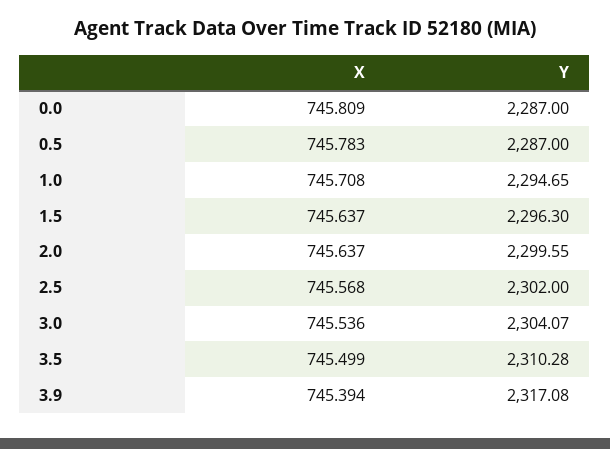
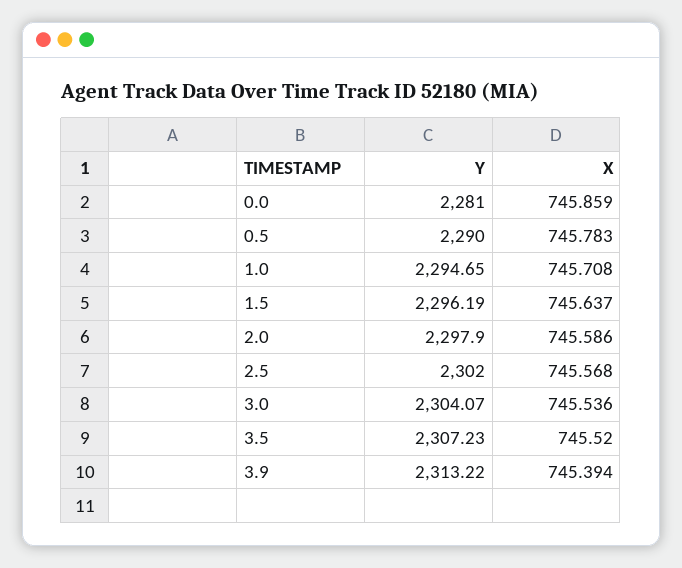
  {
    "X": {
-     "0.0": 745.809,
+     "0.0": 745.859,
      "0.5": 745.783,
      "1.0": 745.708,
      "1.5": 745.637,
-     "2.0": 745.637,
+     "2.0": 745.586,
      "2.5": 745.568,
      "3.0": 745.536,
-     "3.5": 745.499,
+     "3.5": 745.52,
      "3.9": 745.394
    },
    "Y": {
-     "0.0": 2287,
+     "0.0": 2281,
-     "0.5": 2287,
+     "0.5": 2290,
      "1.0": 2294.65,
-     "1.5": 2296.3,
+     "1.5": 2296.19,
-     "2.0": 2299.55,
+     "2.0": 2297.9,
      "2.5": 2302,
      "3.0": 2304.07,
-     "3.5": 2310.28,
+     "3.5": 2307.23,
-     "3.9": 2317.08
+     "3.9": 2313.22
    }
  }

